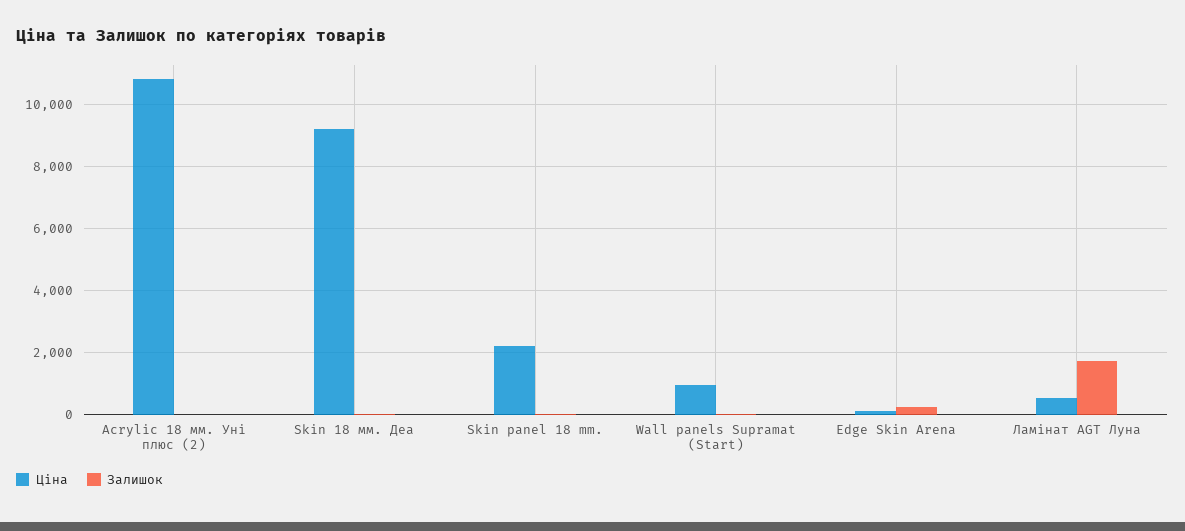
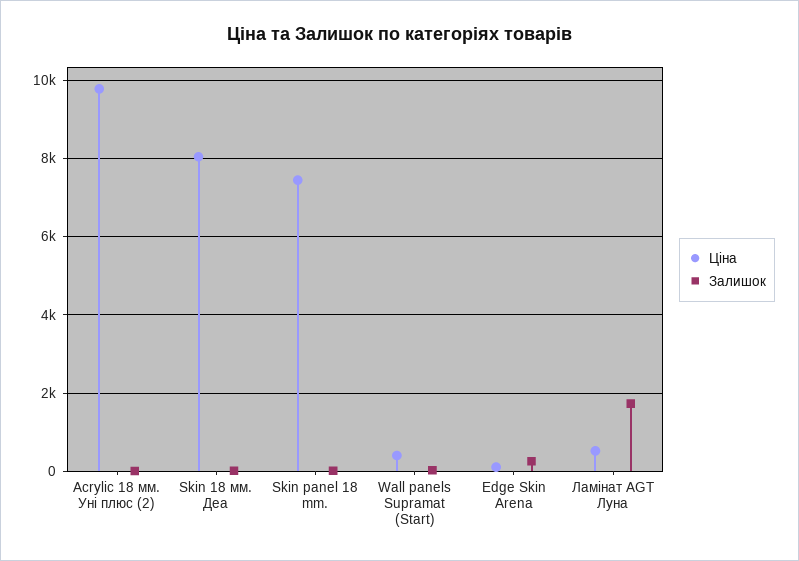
  {
    "Ціна": {
-     "Acrylic 18 мм. Уні плюс (2)": 10800,
+     "Acrylic 18 мм. Уні плюс (2)": 9800,
-     "Skin 18 мм. Деа": 9200,
+     "Skin 18 мм. Деа": 8000,
-     "Skin panel 18 mm.": 2200,
+     "Skin panel 18 mm.": 7400,
-     "Wall panels Supramat (Start)": 1000,
+     "Wall panels Supramat (Start)": 400,
      "Edge Skin Arena": 200,
      "Ламінат AGT Луна": 600
    },
    "Залишок": {
      "Acrylic 18 мм. Уні плюс (2)": 0,
      "Skin 18 мм. Деа": 0,
      "Skin panel 18 mm.": 0,
      "Wall panels Supramat (Start)": 0,
      "Edge Skin Arena": 200,
      "Ламінат AGT Луна": 1800
    }
  }

